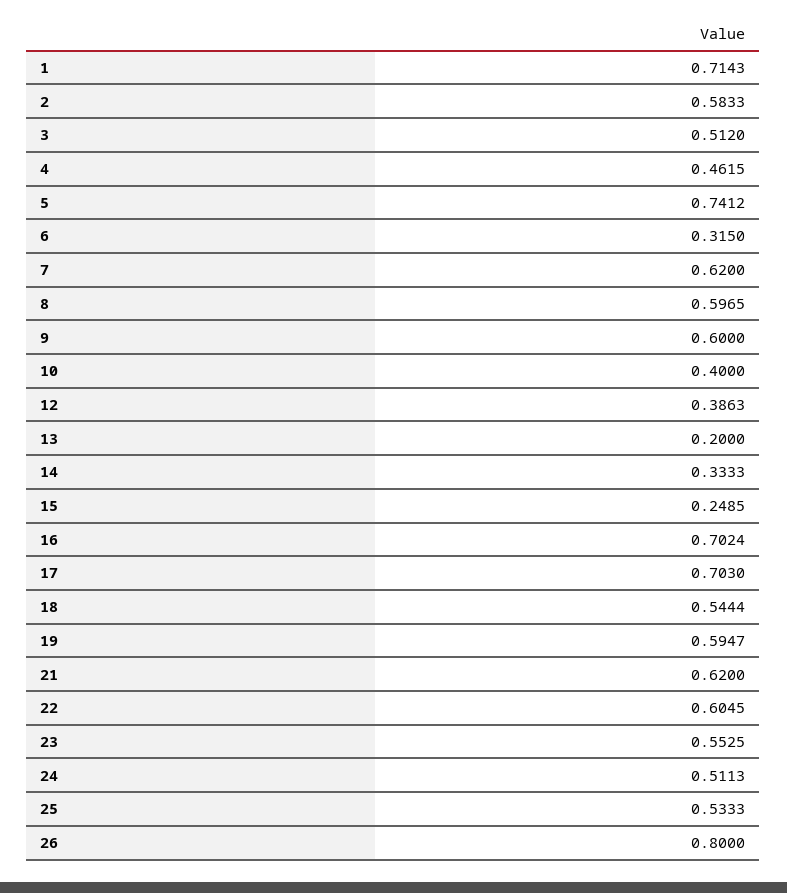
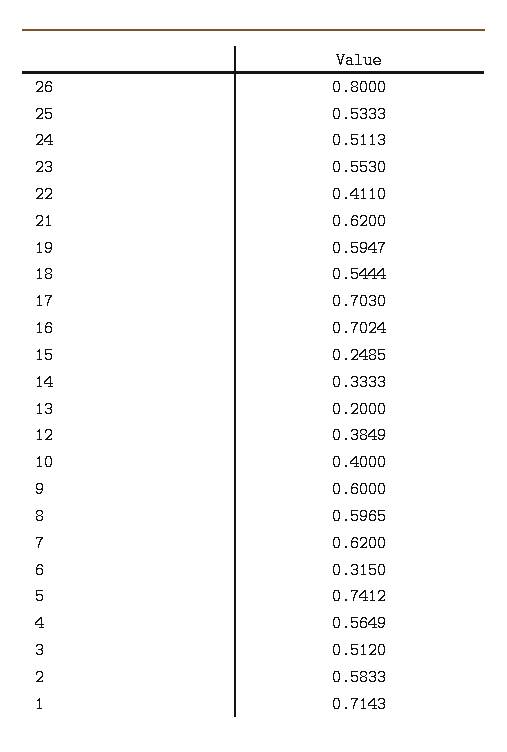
  {
    "1": 0.7143,
    "2": 0.5833,
    "3": 0.512,
-   "4": 0.4615,
+   "4": 0.5649,
    "5": 0.7412,
    "6": 0.315,
    "7": 0.62,
    "8": 0.5965,
    "9": 0.6,
    "10": 0.4,
-   "12": 0.3863,
+   "12": 0.3849,
    "13": 0.2,
    "14": 0.3333,
    "15": 0.2485,
    "16": 0.7024,
    "17": 0.703,
    "18": 0.5444,
    "19": 0.5947,
    "21": 0.62,
-   "22": 0.6045,
+   "22": 0.411,
-   "23": 0.5525,
+   "23": 0.553,
    "24": 0.5113,
    "25": 0.5333,
    "26": 0.8
  }

